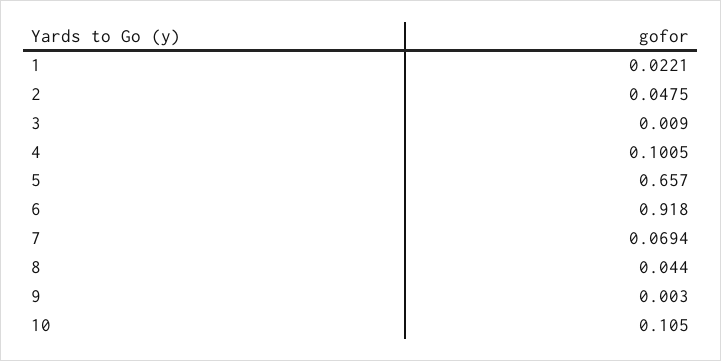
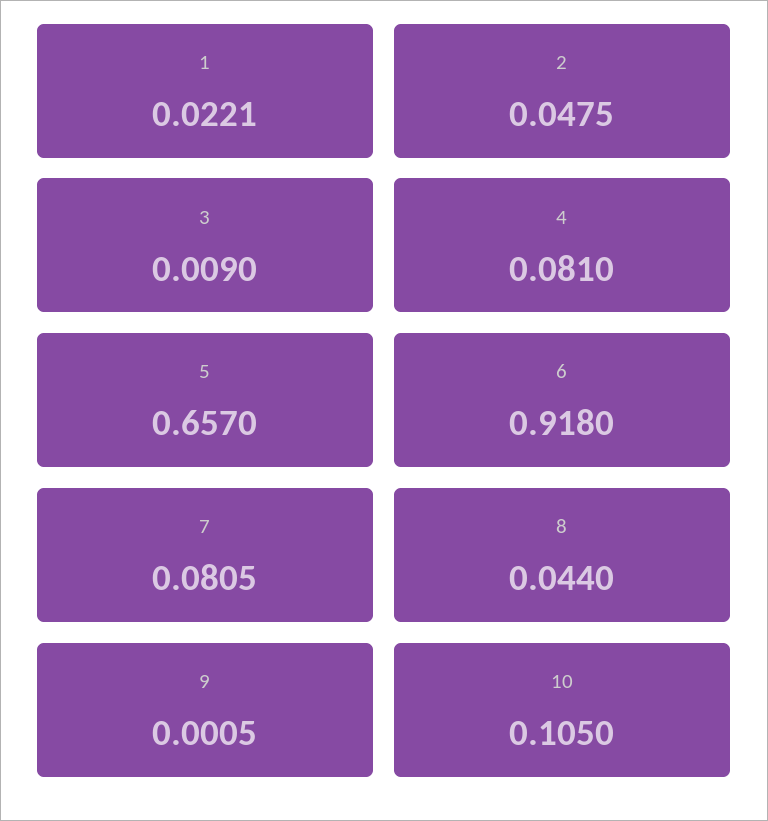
  {
    "1": 0.0221,
    "2": 0.0475,
    "3": 0.009,
-   "4": 0.1005,
+   "4": 0.081,
    "5": 0.657,
    "6": 0.918,
-   "7": 0.0694,
+   "7": 0.0805,
    "8": 0.044,
-   "9": 0.003,
+   "9": 0.0005,
    "10": 0.105
  }

